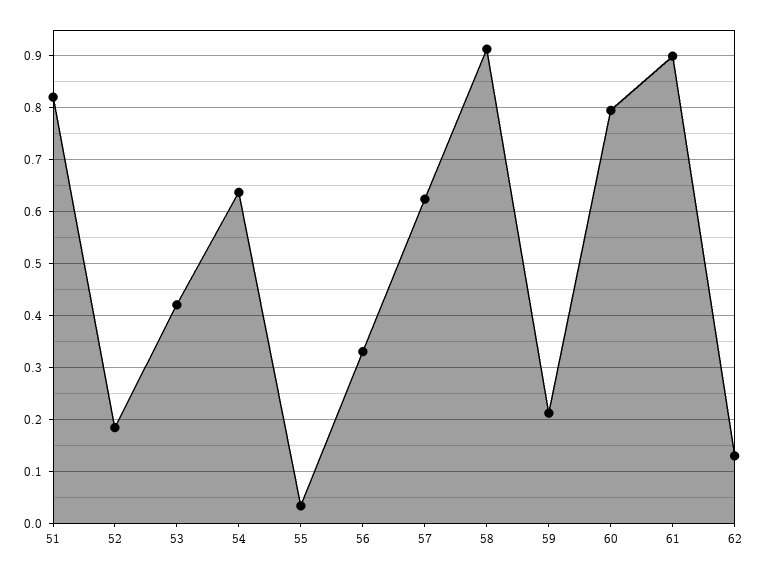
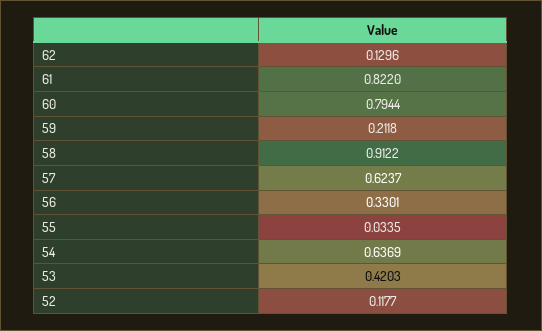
  {
-   "51": 0.82,
-   "52": 0.18,
+   "52": 0.1177,
    "53": 0.4203,
    "54": 0.6369,
    "55": 0.0335,
    "56": 0.3301,
    "57": 0.6237,
    "58": 0.9122,
    "59": 0.2118,
    "60": 0.7944,
-   "61": 0.9,
+   "61": 0.822,
    "62": 0.1296
  }

